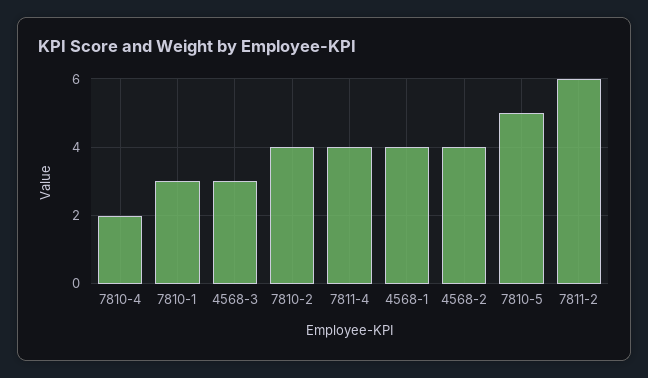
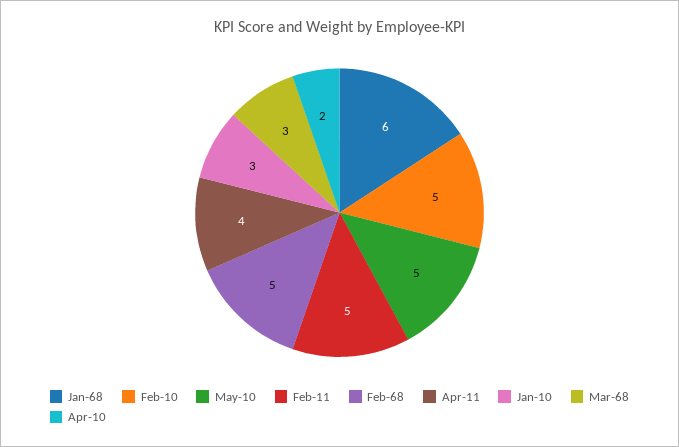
  {
    "7810-4": 2,
    "7810-1": 3,
    "4568-3": 3,
-   "7810-2": 4,
+   "7810-2": 5,
    "7811-4": 4,
-   "4568-1": 4,
+   "4568-1": 6,
-   "4568-2": 4,
+   "4568-2": 5,
    "7810-5": 5,
-   "7811-2": 6
+   "7811-2": 5
  }

